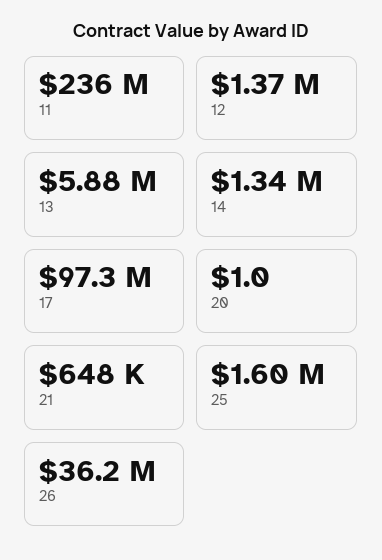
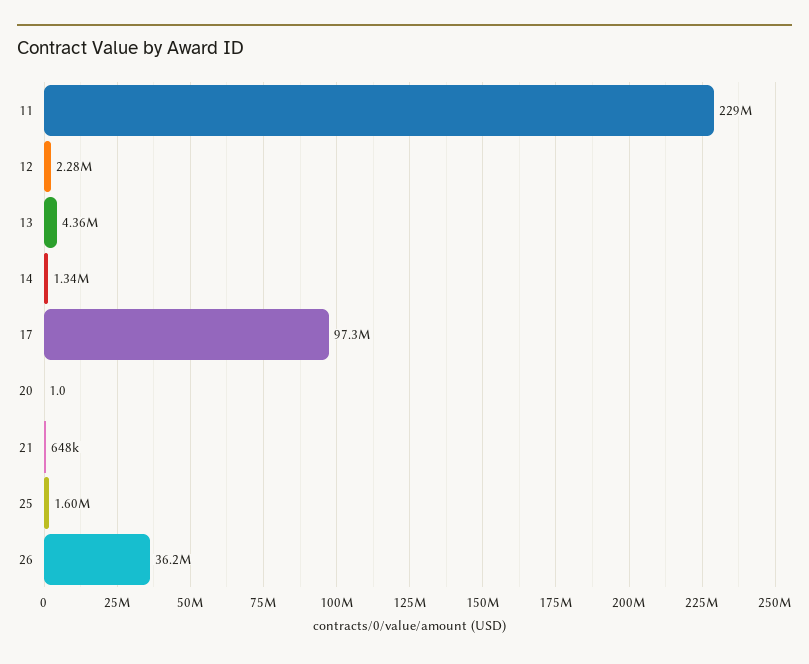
  {
-   "11": 236000000,
+   "11": 229000000,
-   "12": 1370000,
+   "12": 2280000,
-   "13": 5880000,
+   "13": 4360000,
    "14": 1340000,
    "17": 97300000,
    "20": 1,
    "21": 648000,
    "25": 1600000,
    "26": 36200000
  }

